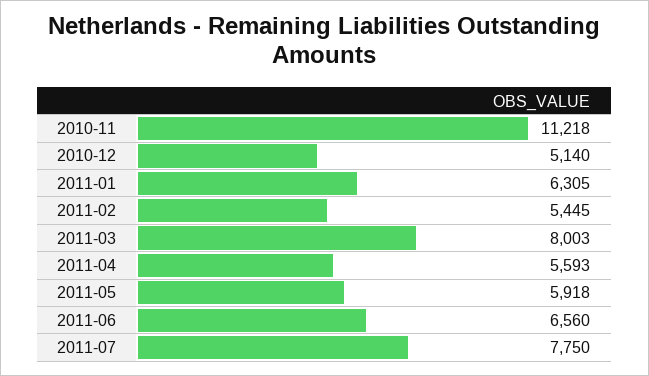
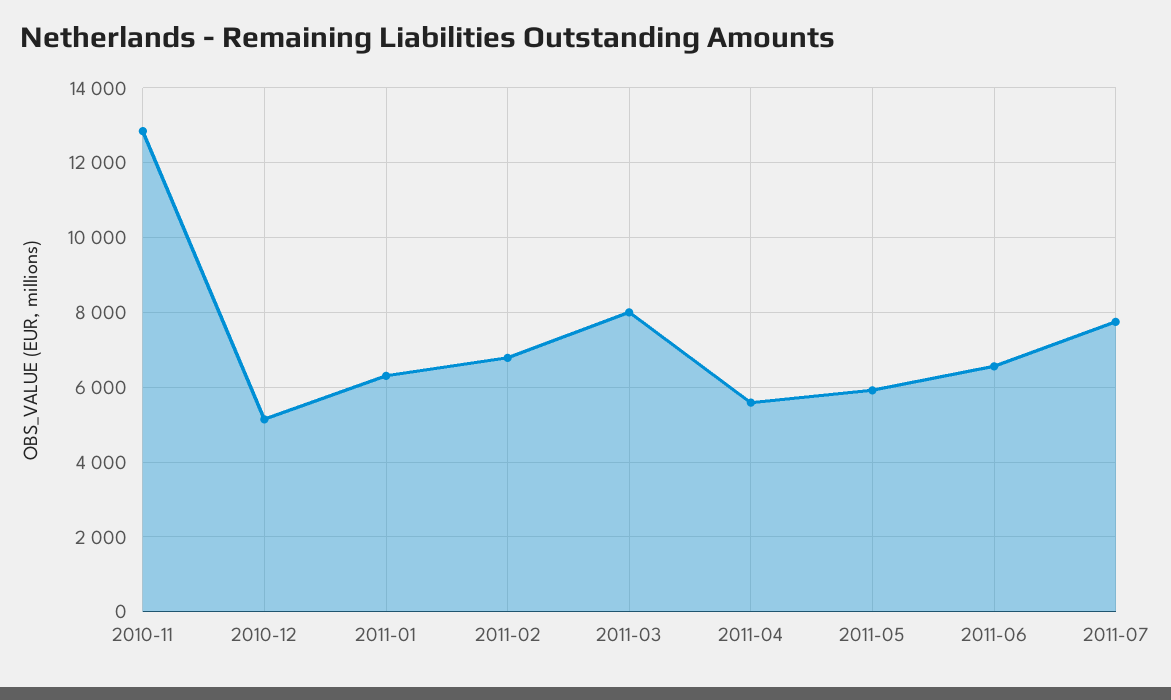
  {
-   "2010-11": 11218,
+   "2010-11": 12800,
    "2010-12": 5140,
    "2011-01": 6305,
-   "2011-02": 5445,
+   "2011-02": 6800,
    "2011-03": 8003,
    "2011-04": 5593,
    "2011-05": 5918,
    "2011-06": 6560,
    "2011-07": 7750
  }

